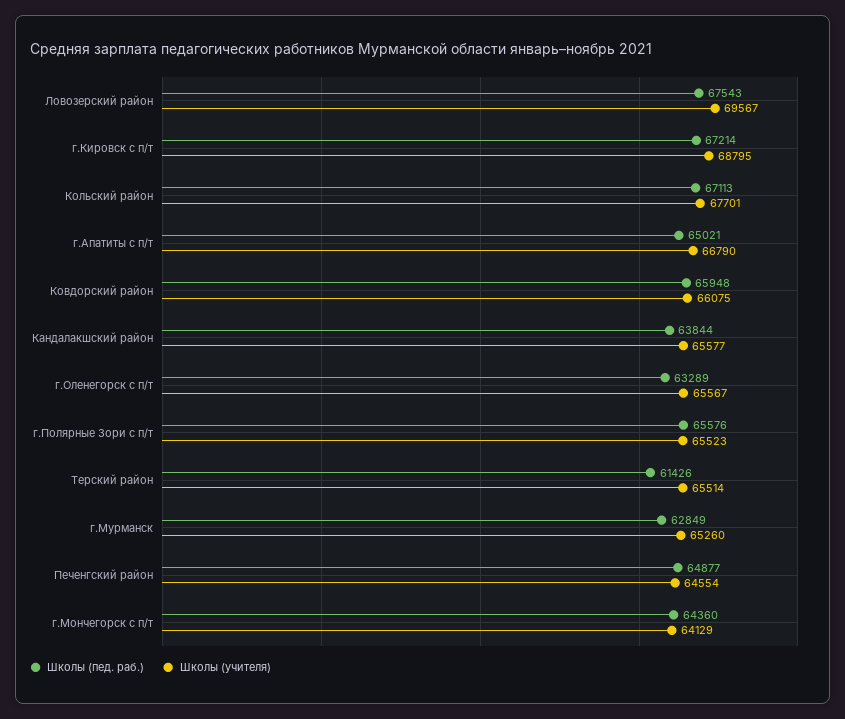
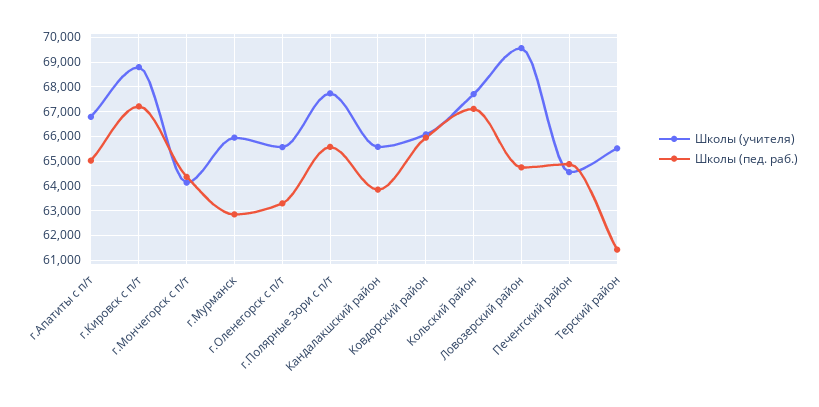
  {
    "Школы (пед. раб.)": {
-     "Ловозерский район": 67543,
+     "Ловозерский район": 64750,
      "г.Кировск с п/т": 67214,
      "Кольский район": 67113,
      "г.Апатиты с п/т": 65021,
      "Ковдорский район": 65948,
      "Кандалакшский район": 63844,
      "г.Оленегорск с п/т": 63289,
      "г.Полярные Зори с п/т": 65576,
      "Терский район": 61426,
      "г.Мурманск": 62849,
      "Печенгский район": 64877,
      "г.Мончегорск с п/т": 64360
    },
    "Школы (учителя)": {
      "Ловозерский район": 69567,
      "г.Кировск с п/т": 68795,
      "Кольский район": 67701,
      "г.Апатиты с п/т": 66790,
      "Ковдорский район": 66075,
      "Кандалакшский район": 65577,
      "г.Оленегорск с п/т": 65567,
-     "г.Полярные Зори с п/т": 65523,
+     "г.Полярные Зори с п/т": 67750,
      "Терский район": 65514,
-     "г.Мурманск": 65260,
+     "г.Мурманск": 66000,
      "Печенгский район": 64554,
      "г.Мончегорск с п/т": 64129
    }
  }

